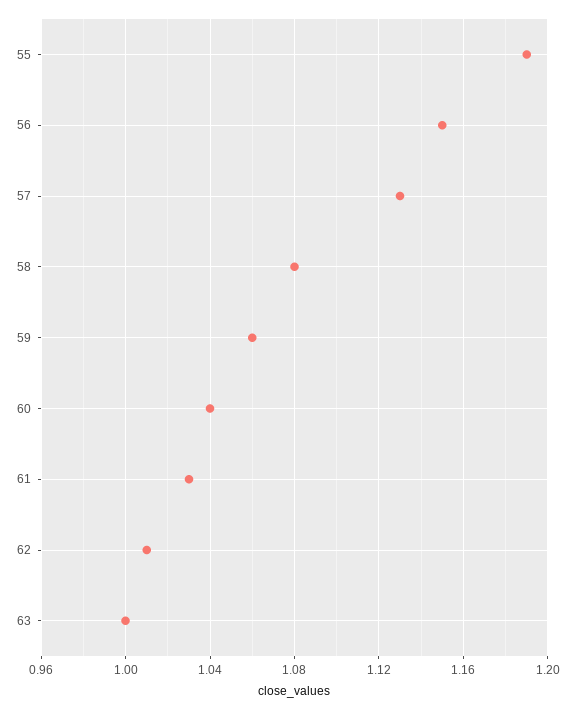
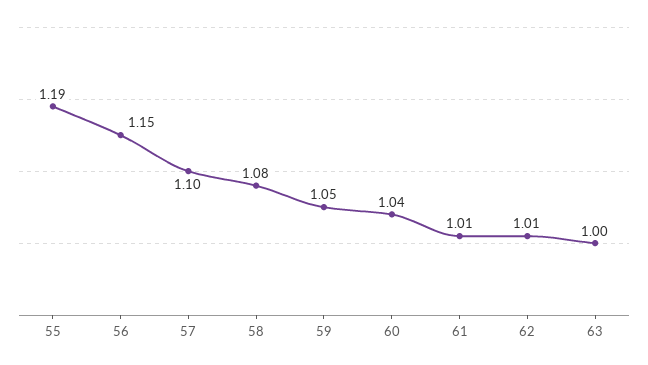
  {
    "55": 1.19,
    "56": 1.15,
-   "57": 1.13,
+   "57": 1.1,
    "58": 1.08,
-   "59": 1.06,
+   "59": 1.05,
    "60": 1.04,
-   "61": 1.03,
+   "61": 1.01,
    "62": 1.01,
    "63": 1
  }

